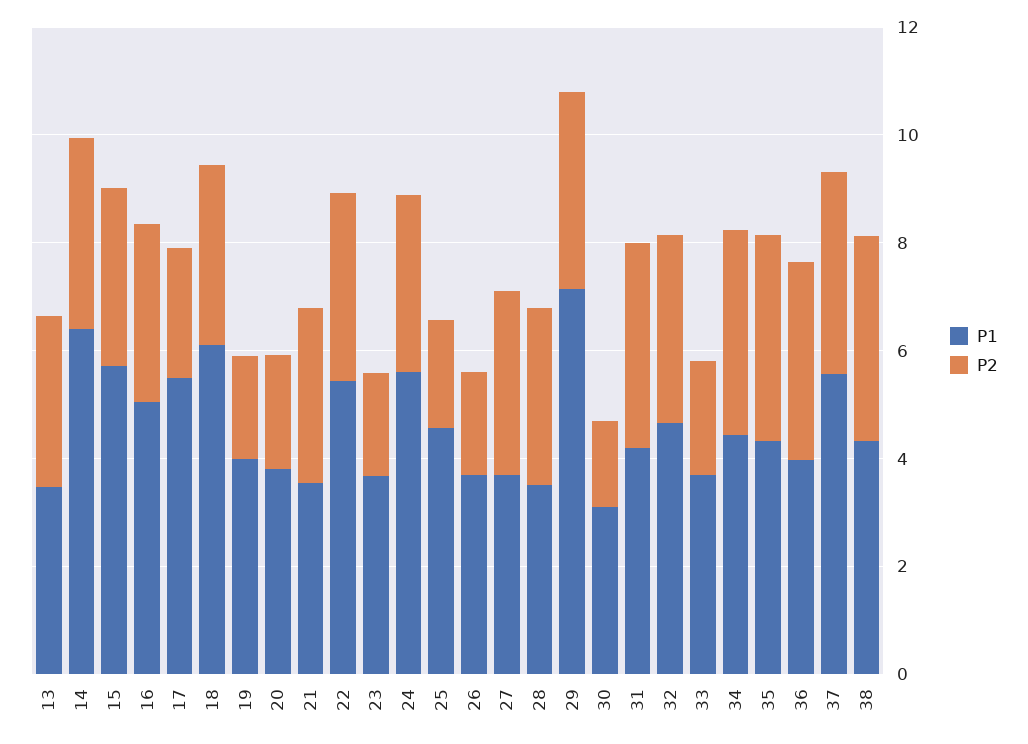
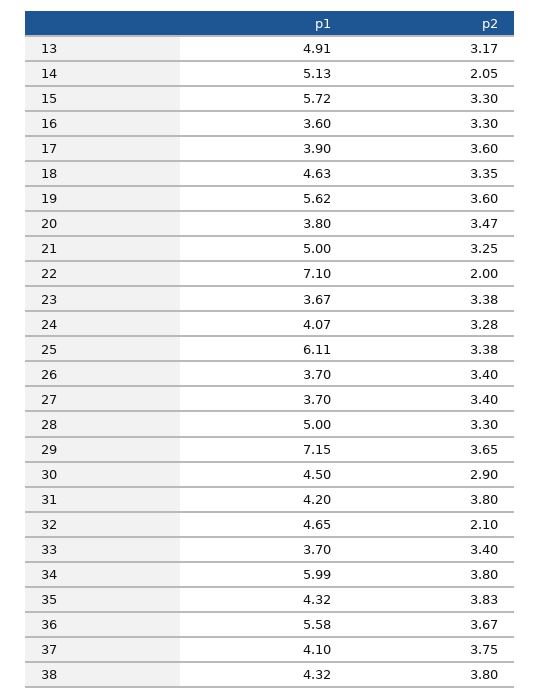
  {
    "P1": {
-     "13": 3.5,
+     "13": 4.91,
-     "14": 6.5,
+     "14": 5.13,
      "15": 5.72,
-     "16": 5,
+     "16": 3.6,
-     "17": 5.5,
+     "17": 3.9,
-     "18": 6,
+     "18": 4.63,
-     "19": 4,
+     "19": 5.62,
      "20": 3.8,
-     "21": 3.5,
+     "21": 5,
-     "22": 5.5,
+     "22": 7.1,
      "23": 3.67,
-     "24": 5.5,
+     "24": 4.07,
-     "25": 4.5,
+     "25": 6.11,
      "26": 3.7,
      "27": 3.7,
-     "28": 3.5,
+     "28": 5,
      "29": 7.15,
-     "30": 3,
+     "30": 4.5,
      "31": 4.2,
      "32": 4.65,
      "33": 3.7,
-     "34": 4.5,
+     "34": 5.99,
      "35": 4.32,
-     "36": 4,
+     "36": 5.58,
-     "37": 5.5,
+     "37": 4.1,
      "38": 4.32
    },
    "P2": {
      "13": 3.17,
-     "14": 3.5,
+     "14": 2.05,
      "15": 3.3,
      "16": 3.3,
-     "17": 2.5,
+     "17": 3.6,
      "18": 3.35,
-     "19": 2,
+     "19": 3.6,
-     "20": 2,
+     "20": 3.47,
      "21": 3.25,
-     "22": 3.5,
+     "22": 2,
-     "23": 2,
+     "23": 3.38,
      "24": 3.28,
-     "25": 2,
+     "25": 3.38,
-     "26": 2,
+     "26": 3.4,
      "27": 3.4,
      "28": 3.3,
      "29": 3.65,
-     "30": 1.5,
+     "30": 2.9,
      "31": 3.8,
-     "32": 3.5,
+     "32": 2.1,
-     "33": 2,
+     "33": 3.4,
      "34": 3.8,
      "35": 3.83,
      "36": 3.67,
      "37": 3.75,
      "38": 3.8
    }
  }

